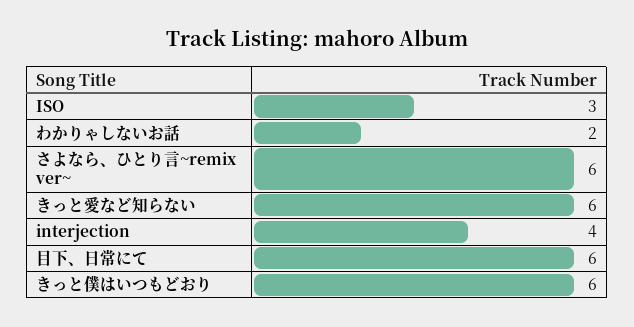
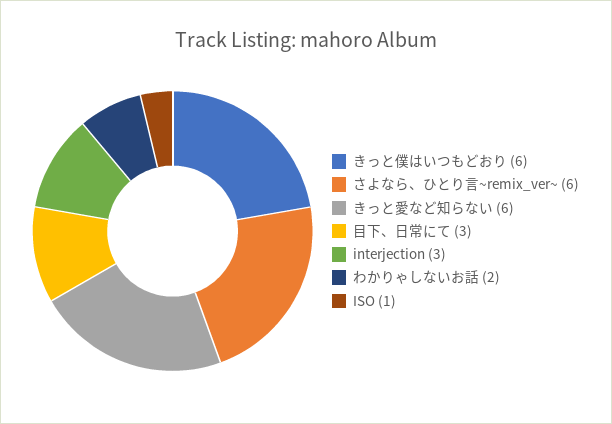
  {
-   "ISO": 3,
+   "ISO": 1,
    "わかりゃしないお話": 2,
    "さよなら、ひとり言~remix ver~": 6,
    "きっと愛など知らない": 6,
-   "interjection": 4,
+   "interjection": 3,
-   "目下、日常にて": 6,
+   "目下、日常にて": 3,
    "きっと僕はいつもどおり": 6
  }

